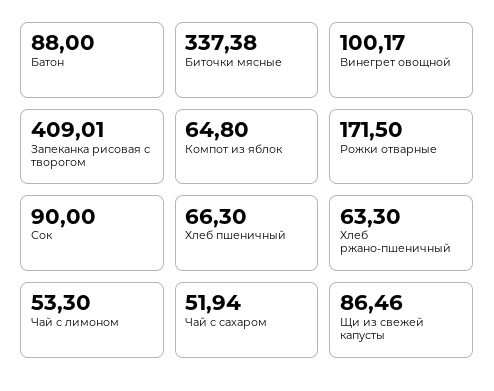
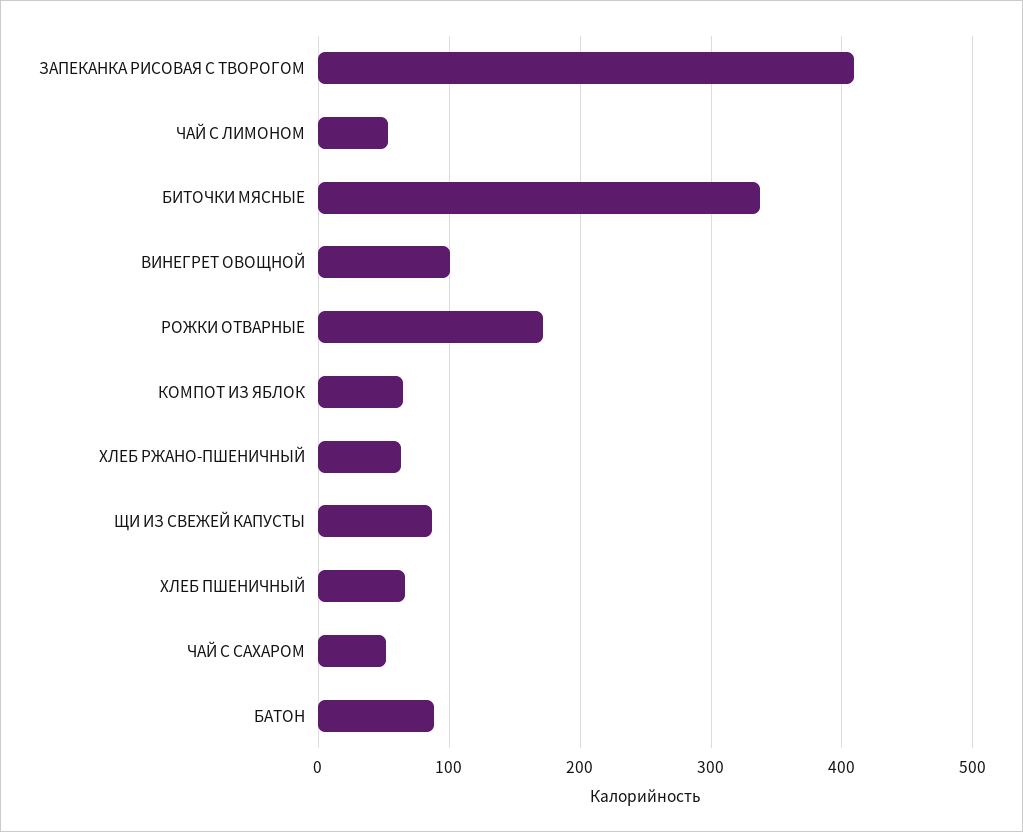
  {
    "Батон": 88,
    "Биточки мясные": 337.38,
    "Винегрет овощной": 100.17,
    "Запеканка рисовая с творогом": 409.01,
    "Компот из яблок": 64.8,
    "Рожки отварные": 171.5,
-   "Сок": 90,
    "Хлеб пшеничный": 66.3,
    "Хлеб ржано-пшеничный": 63.3,
    "Чай с лимоном": 53.3,
    "Чай с сахаром": 51.94,
    "Щи из свежей капусты": 86.46
  }

